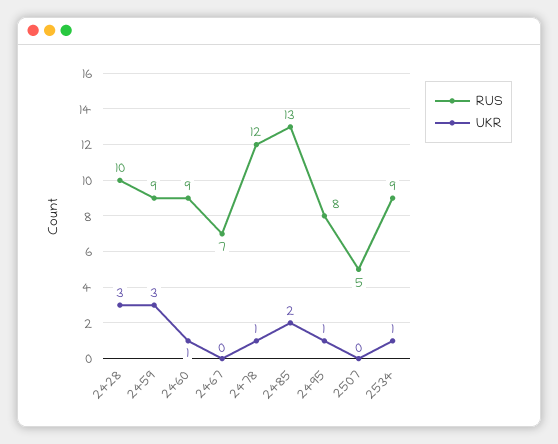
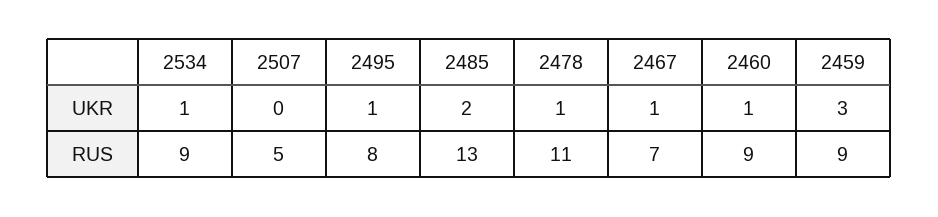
  {
    "RUS": {
-     "2428": 10,
      "2459": 9,
      "2460": 9,
      "2467": 7,
-     "2478": 12,
+     "2478": 11,
      "2485": 13,
      "2495": 8,
      "2507": 5,
      "2534": 9
    },
    "UKR": {
-     "2428": 3,
      "2459": 3,
      "2460": 1,
-     "2467": 0,
+     "2467": 1,
      "2478": 1,
      "2485": 2,
      "2495": 1,
      "2507": 0,
      "2534": 1
    }
  }

